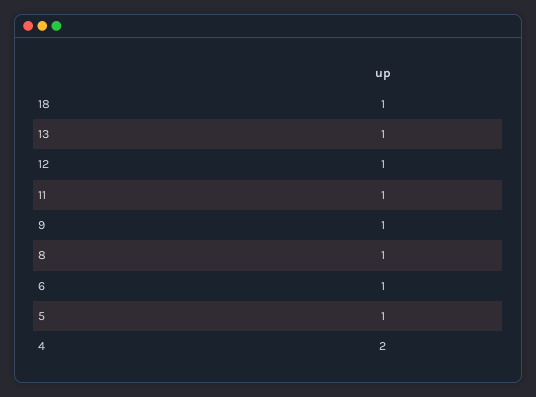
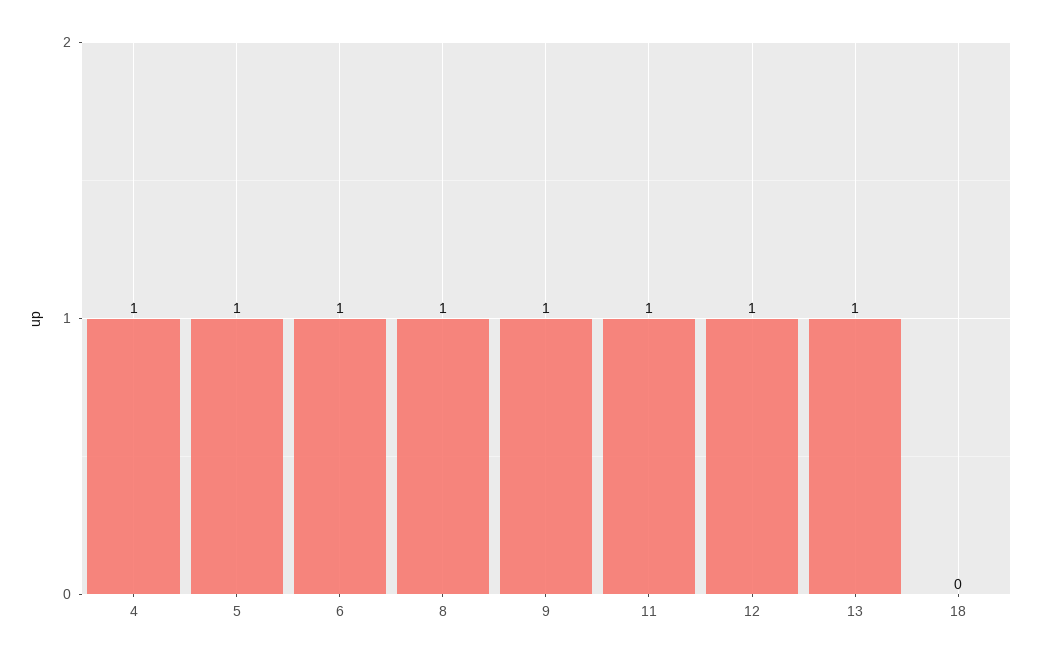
  {
-   "18": 1,
+   "18": 0,
    "13": 1,
    "12": 1,
    "11": 1,
    "9": 1,
    "8": 1,
    "6": 1,
    "5": 1,
-   "4": 2
+   "4": 1
  }

